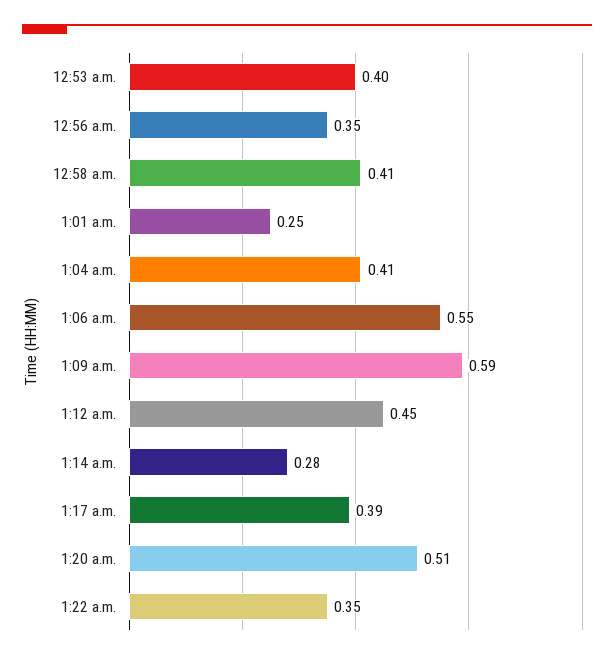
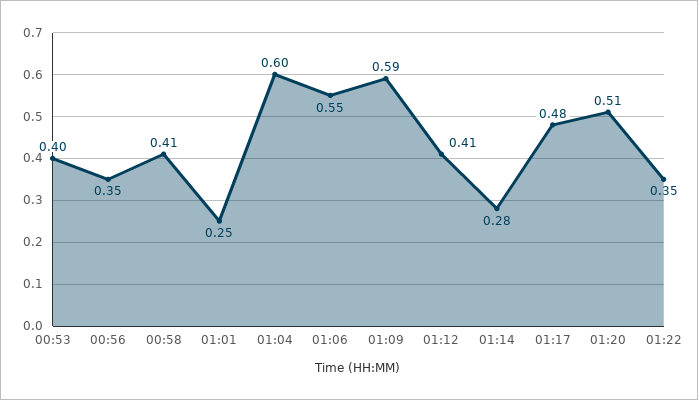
  {
    "12:53 a.m.": 0.4,
    "12:56 a.m.": 0.35,
    "12:58 a.m.": 0.41,
    "1:01 a.m.": 0.25,
-   "1:04 a.m.": 0.41,
+   "1:04 a.m.": 0.6,
    "1:06 a.m.": 0.55,
    "1:09 a.m.": 0.59,
-   "1:12 a.m.": 0.45,
+   "1:12 a.m.": 0.41,
    "1:14 a.m.": 0.28,
-   "1:17 a.m.": 0.39,
+   "1:17 a.m.": 0.48,
    "1:20 a.m.": 0.51,
    "1:22 a.m.": 0.35
  }

